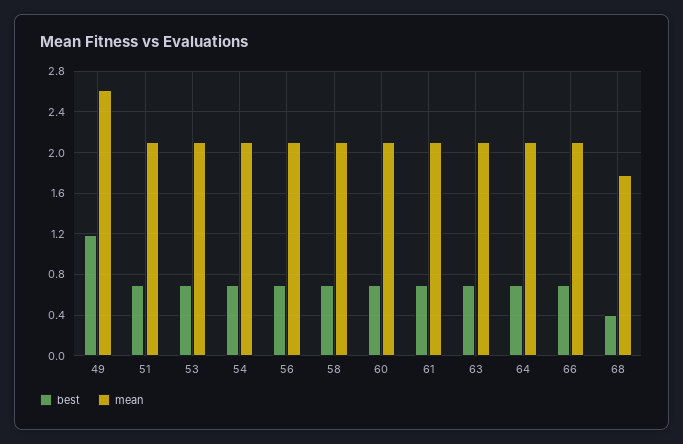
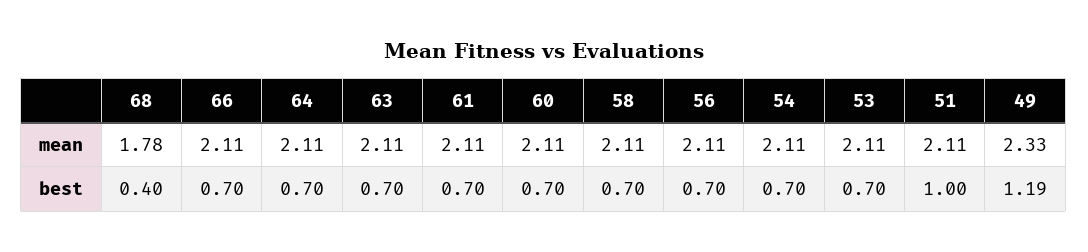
  {
    "best": {
      "49": 1.19,
-     "51": 0.7,
+     "51": 1,
      "53": 0.7,
      "54": 0.7,
      "56": 0.7,
      "58": 0.7,
      "60": 0.7,
      "61": 0.7,
      "63": 0.7,
      "64": 0.7,
      "66": 0.7,
      "68": 0.4
    },
    "mean": {
-     "49": 2.6,
+     "49": 2.33,
      "51": 2.11,
      "53": 2.11,
      "54": 2.11,
      "56": 2.11,
      "58": 2.11,
      "60": 2.11,
      "61": 2.11,
      "63": 2.11,
      "64": 2.11,
      "66": 2.11,
      "68": 1.78
    }
  }

